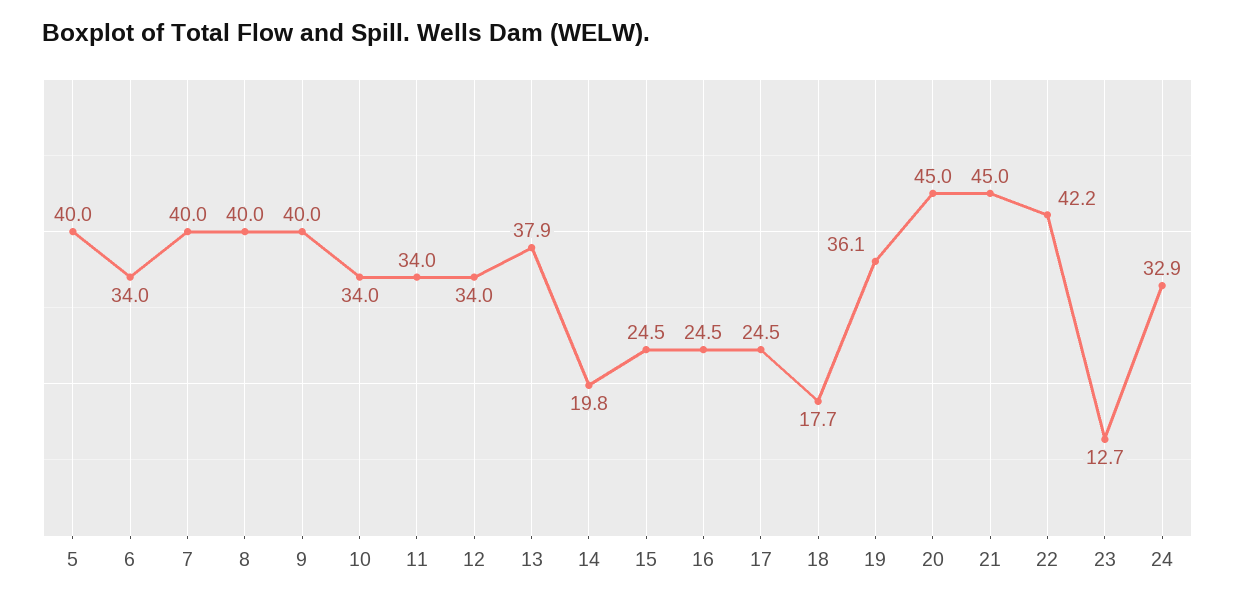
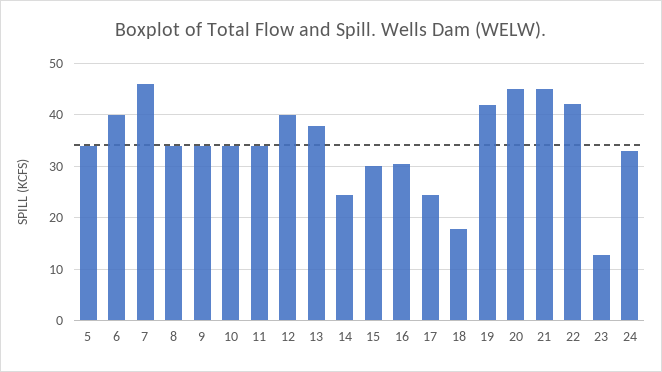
  {
-   "5": 40,
+   "5": 34,
-   "6": 34,
+   "6": 40,
-   "7": 40,
+   "7": 46,
-   "8": 40,
+   "8": 34,
-   "9": 40,
+   "9": 34,
    "10": 34,
    "11": 34,
-   "12": 34,
+   "12": 40,
    "13": 37.9,
-   "14": 19.8,
+   "14": 24,
-   "15": 24.5,
+   "15": 30,
-   "16": 24.5,
+   "16": 30,
    "17": 24.5,
    "18": 17.7,
-   "19": 36.1,
+   "19": 42,
    "20": 45,
    "21": 45,
    "22": 42.2,
    "23": 12.7,
    "24": 32.9
  }

